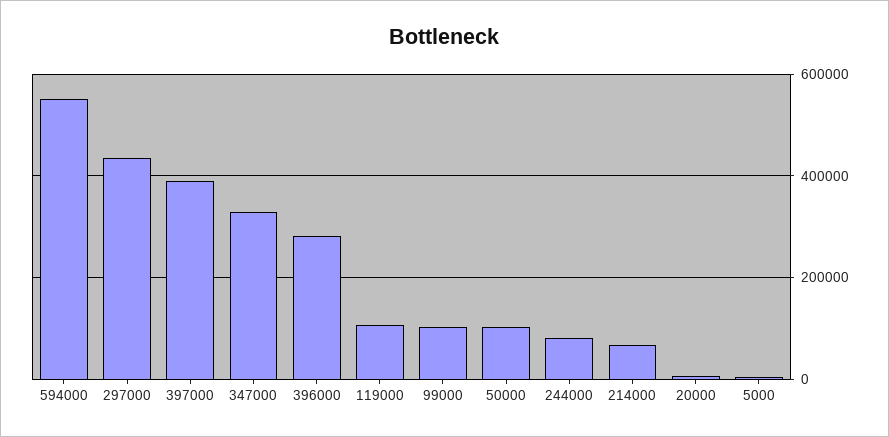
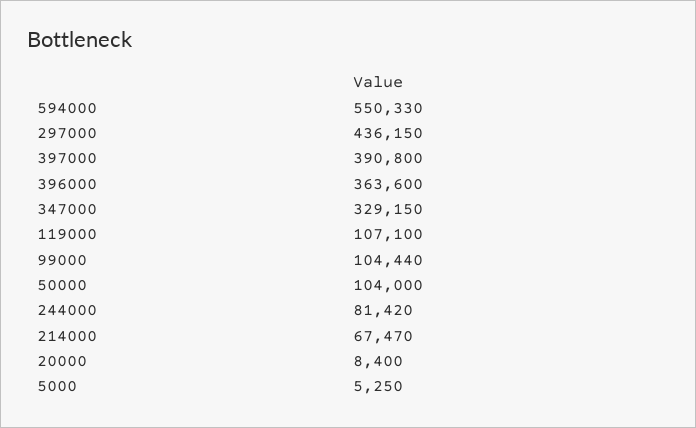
  {
    "594000": 550330,
    "297000": 436150,
    "397000": 390800,
    "347000": 329150,
-   "396000": 280000,
+   "396000": 363600,
    "119000": 107100,
    "99000": 104440,
    "50000": 104000,
    "244000": 81420,
    "214000": 67470,
    "20000": 8400,
    "5000": 5250
  }

